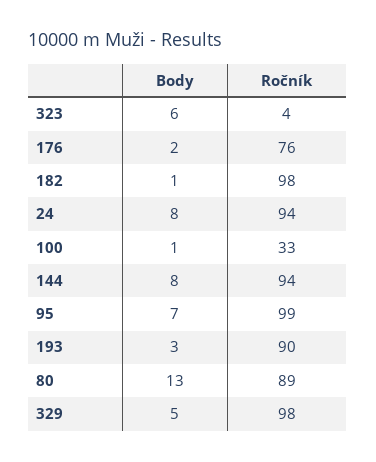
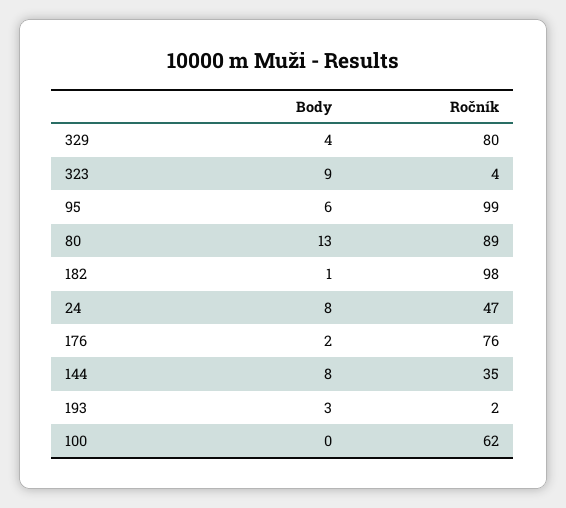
  {
    "Body": {
-     "323": 6,
+     "323": 9,
      "176": 2,
      "182": 1,
      "24": 8,
-     "100": 1,
+     "100": 0,
      "144": 8,
-     "95": 7,
+     "95": 6,
      "193": 3,
      "80": 13,
-     "329": 5
+     "329": 4
    },
    "Ročník": {
      "323": 4,
      "176": 76,
      "182": 98,
-     "24": 94,
+     "24": 47,
-     "100": 33,
+     "100": 62,
-     "144": 94,
+     "144": 35,
      "95": 99,
-     "193": 90,
+     "193": 2,
      "80": 89,
-     "329": 98
+     "329": 80
    }
  }

